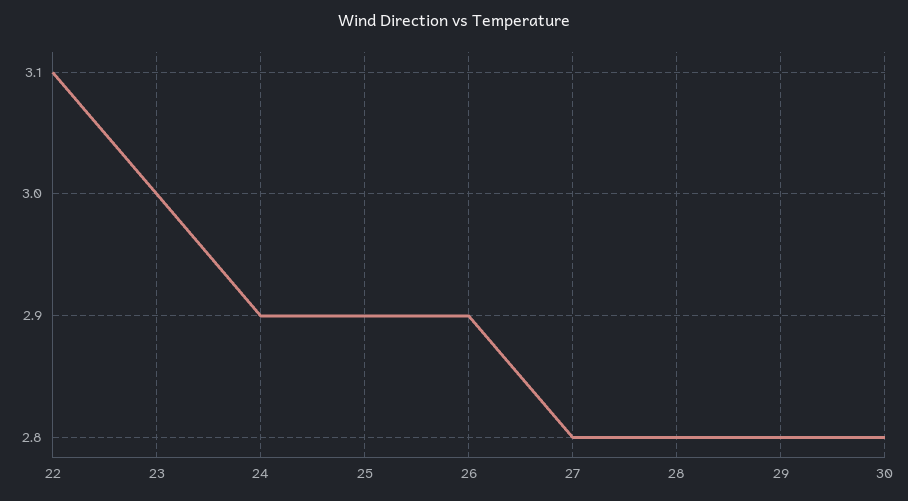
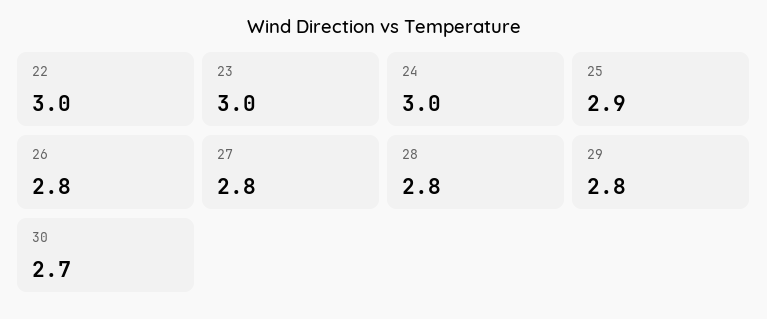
  {
-   "22": 3.1,
+   "22": 3,
    "23": 3,
-   "24": 2.9,
+   "24": 3,
    "25": 2.9,
-   "26": 2.9,
+   "26": 2.8,
    "27": 2.8,
    "28": 2.8,
    "29": 2.8,
-   "30": 2.8
+   "30": 2.7
  }

